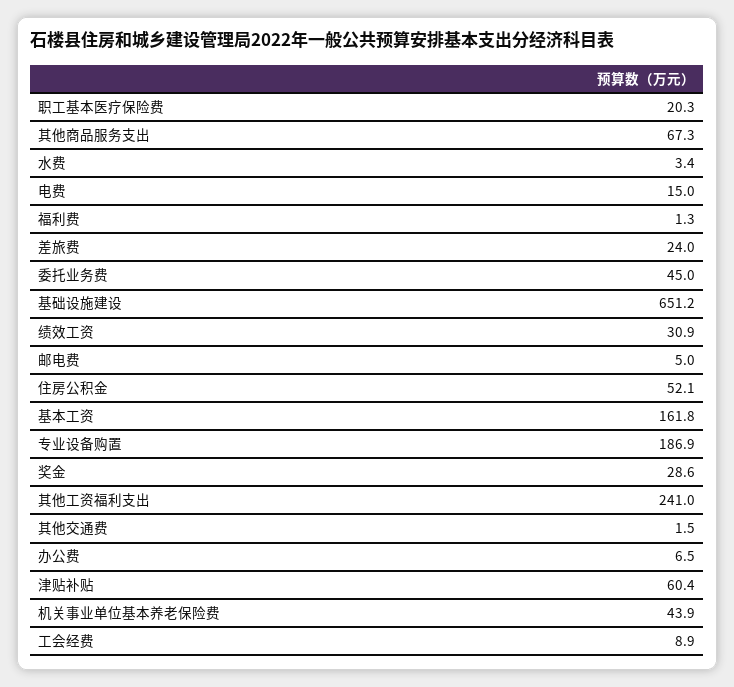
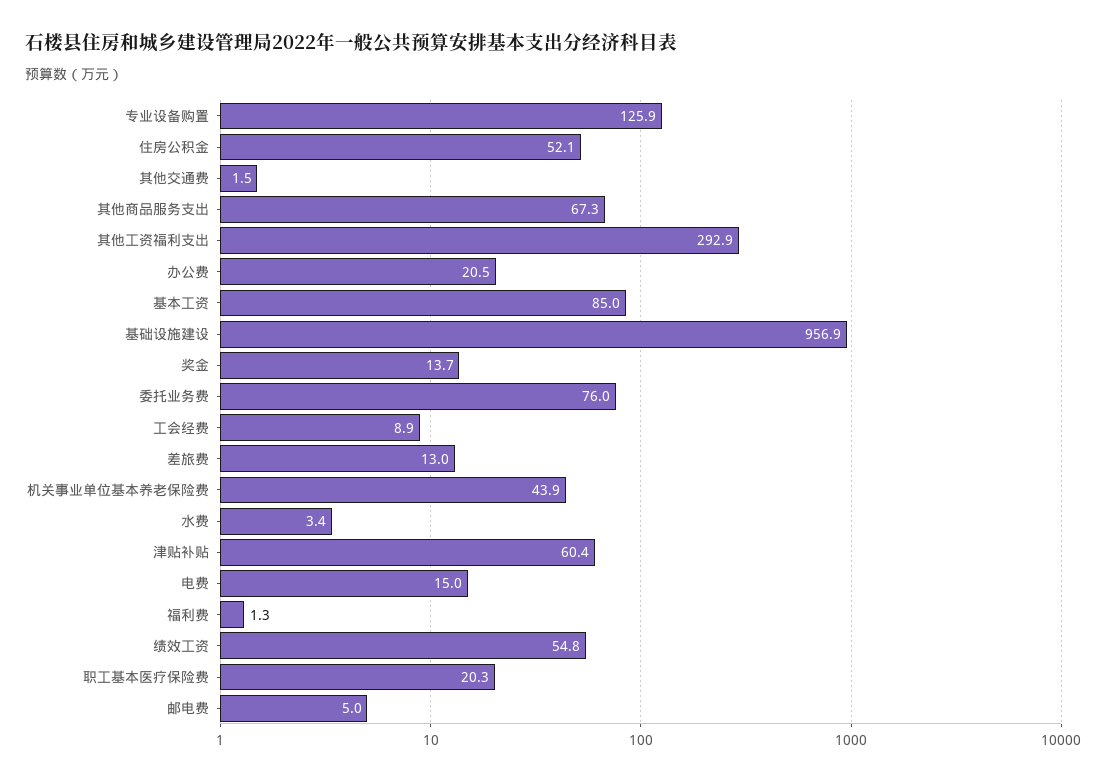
  {
    "职工基本医疗保险费": 20.3,
    "其他商品服务支出": 67.3,
    "水费": 3.4,
    "电费": 15,
    "福利费": 1.3,
-   "差旅费": 24,
+   "差旅费": 13,
-   "委托业务费": 45,
+   "委托业务费": 76,
-   "基础设施建设": 651.2,
+   "基础设施建设": 956.9,
-   "绩效工资": 30.9,
+   "绩效工资": 54.8,
    "邮电费": 5,
    "住房公积金": 52.1,
-   "基本工资": 161.8,
+   "基本工资": 85,
-   "专业设备购置": 186.9,
+   "专业设备购置": 125.9,
-   "奖金": 28.6,
+   "奖金": 13.7,
-   "其他工资福利支出": 241,
+   "其他工资福利支出": 292.9,
    "其他交通费": 1.5,
-   "办公费": 6.5,
+   "办公费": 20.5,
    "津贴补贴": 60.4,
    "机关事业单位基本养老保险费": 43.9,
    "工会经费": 8.9
  }

